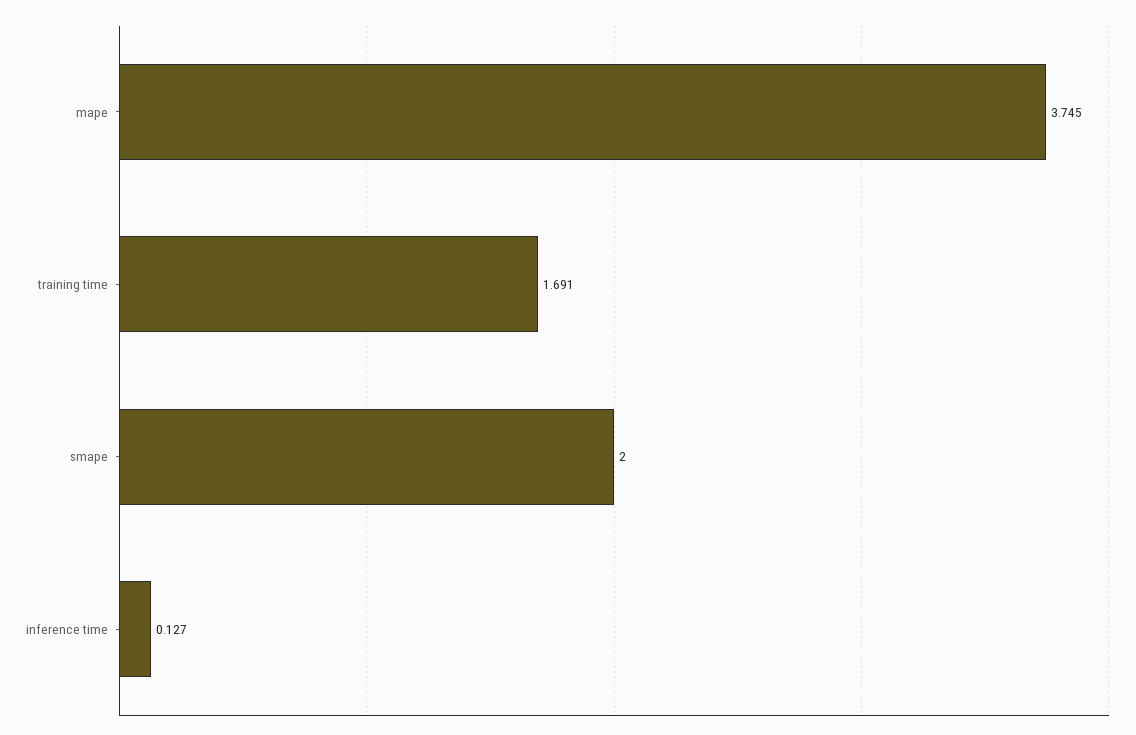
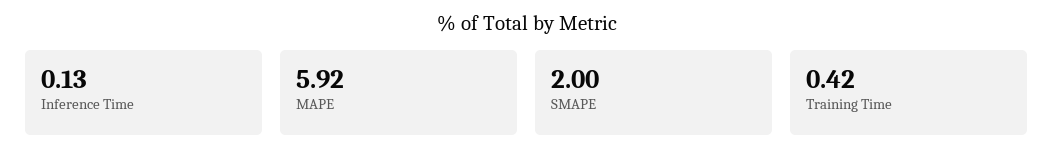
  {
-   "mape": 3.745,
+   "mape": 5.92,
-   "training time": 1.691,
+   "training time": 0.42,
    "smape": 2,
    "inference time": 0.127
  }

